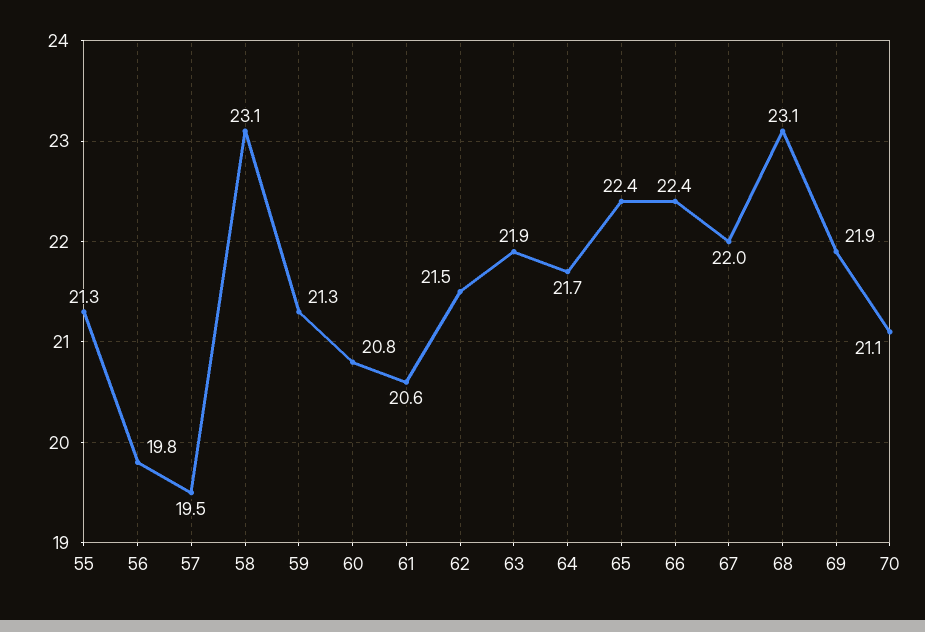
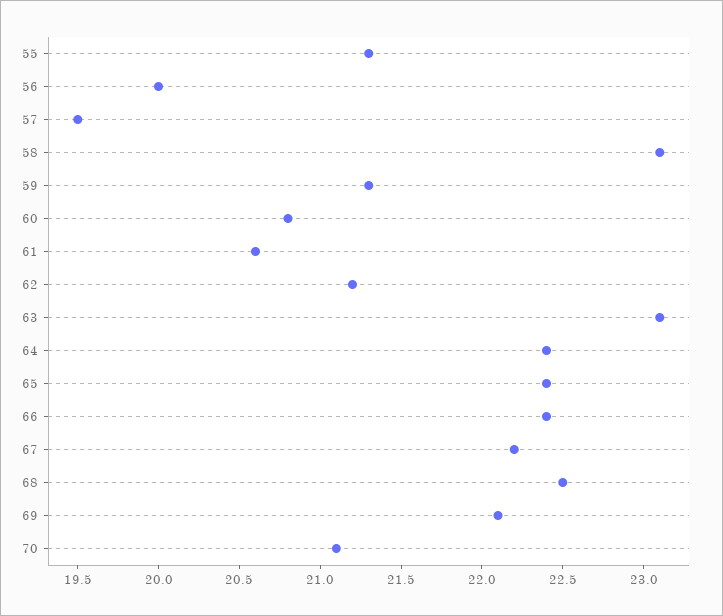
  {
    "55": 21.3,
-   "56": 19.8,
+   "56": 20,
    "57": 19.5,
    "58": 23.1,
    "59": 21.3,
    "60": 20.8,
    "61": 20.6,
-   "62": 21.5,
+   "62": 21.2,
-   "63": 21.9,
+   "63": 23.1,
-   "64": 21.7,
+   "64": 22.4,
    "65": 22.4,
    "66": 22.4,
-   "67": 22,
+   "67": 22.2,
-   "68": 23.1,
+   "68": 22.5,
-   "69": 21.9,
+   "69": 22.1,
    "70": 21.1
  }

